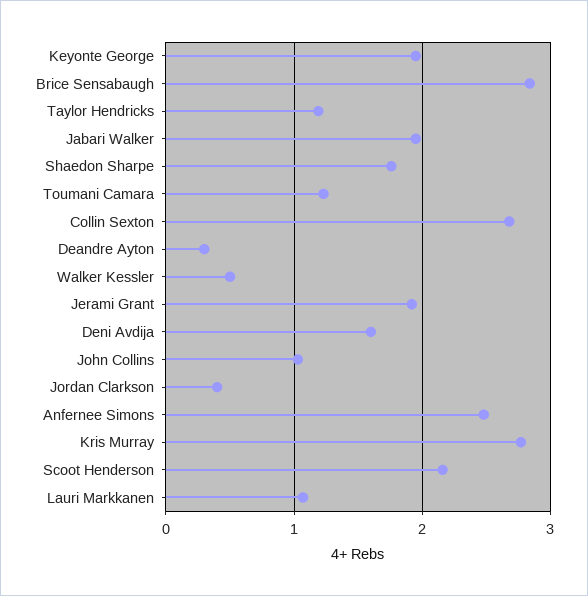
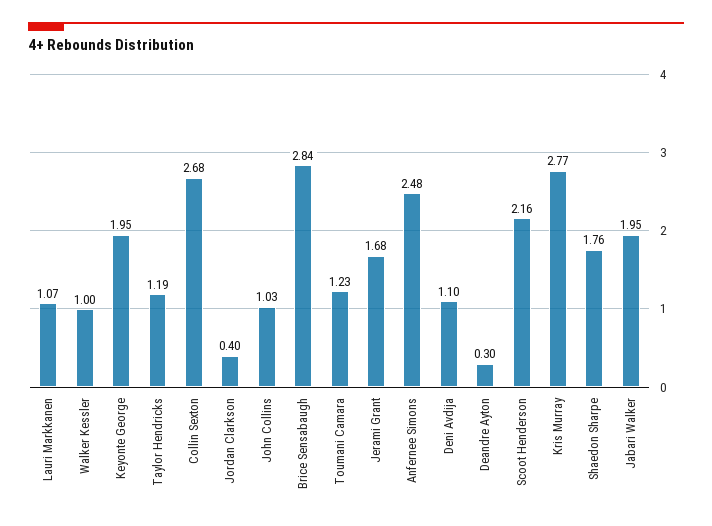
  {
    "Keyonte George": 1.95,
    "Brice Sensabaugh": 2.84,
    "Taylor Hendricks": 1.19,
    "Jabari Walker": 1.95,
    "Shaedon Sharpe": 1.76,
    "Toumani Camara": 1.23,
    "Collin Sexton": 2.68,
    "Deandre Ayton": 0.3,
-   "Walker Kessler": 0.5,
+   "Walker Kessler": 1,
-   "Jerami Grant": 1.9,
+   "Jerami Grant": 1.68,
-   "Deni Avdija": 1.6,
+   "Deni Avdija": 1.1,
    "John Collins": 1.03,
    "Jordan Clarkson": 0.4,
    "Anfernee Simons": 2.48,
    "Kris Murray": 2.77,
    "Scoot Henderson": 2.16,
    "Lauri Markkanen": 1.07
  }

